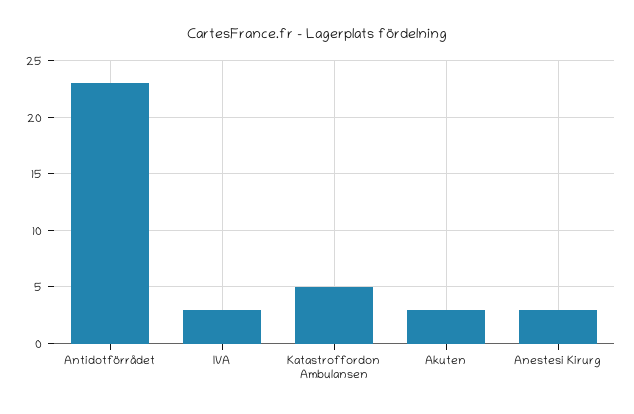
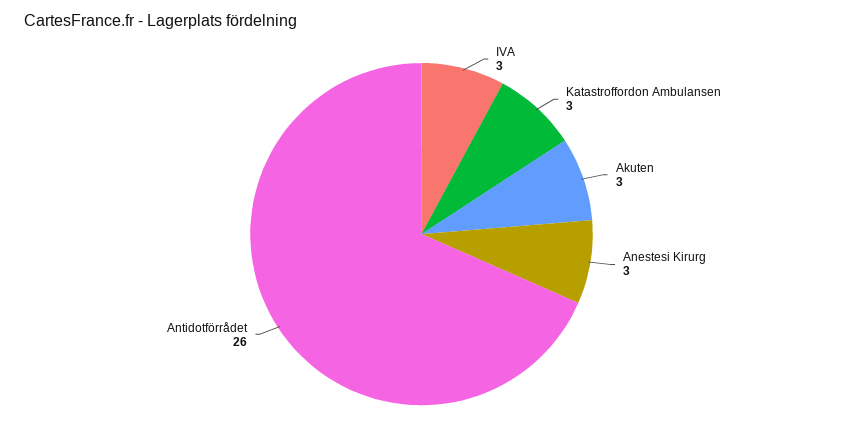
  {
-   "Antidotförrådet": 23,
+   "Antidotförrådet": 26,
    "IVA": 3,
-   "Katastroffordon Ambulansen": 5,
+   "Katastroffordon Ambulansen": 3,
    "Akuten": 3,
    "Anestesi Kirurg": 3
  }

